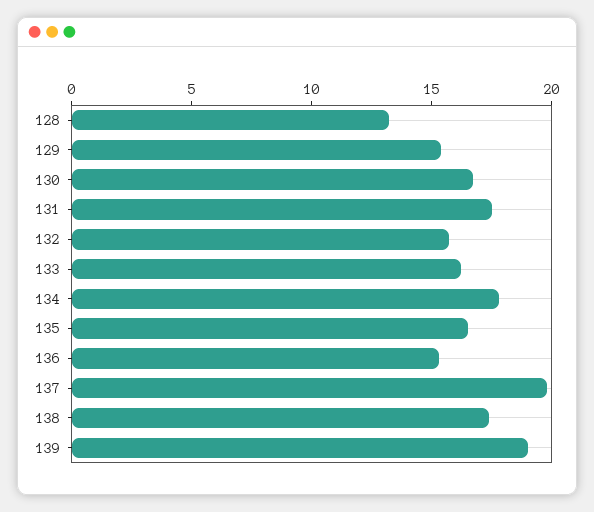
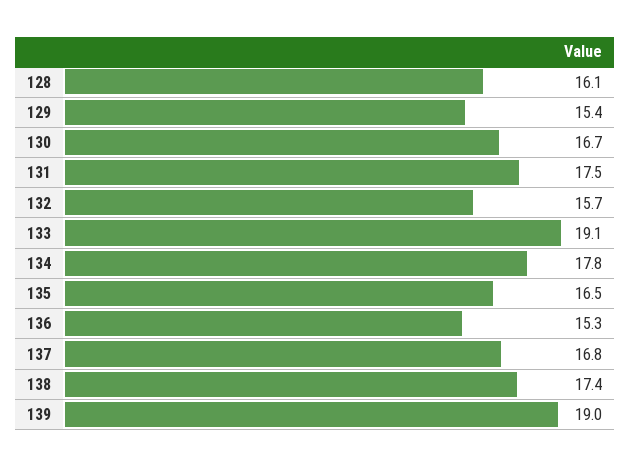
  {
-   "128": 13,
+   "128": 16.1,
    "129": 15.4,
    "130": 16.7,
    "131": 17.5,
    "132": 15.7,
-   "133": 16,
+   "133": 19.1,
    "134": 17.8,
    "135": 16.5,
    "136": 15.3,
-   "137": 20,
+   "137": 16.8,
    "138": 17.4,
    "139": 19
  }

